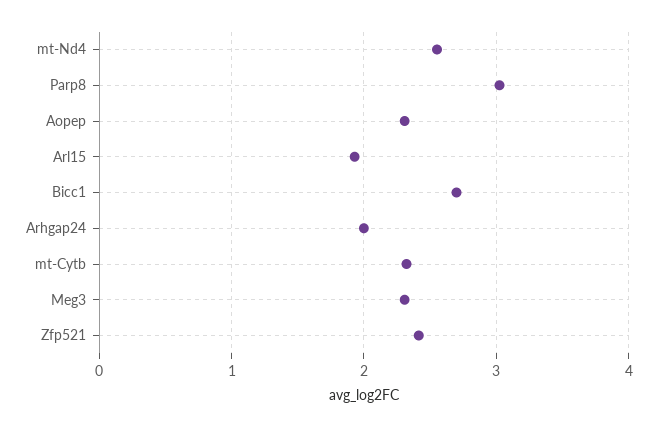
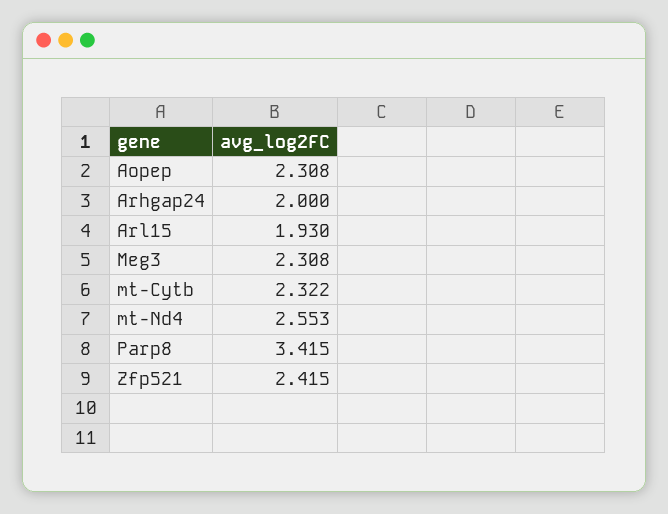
  {
    "mt-Nd4": 2.553,
-   "Parp8": 3,
+   "Parp8": 3.415,
    "Aopep": 2.308,
    "Arl15": 1.93,
-   "Bicc1": 2.7,
    "Arhgap24": 2,
    "mt-Cytb": 2.322,
    "Meg3": 2.308,
    "Zfp521": 2.415
  }

